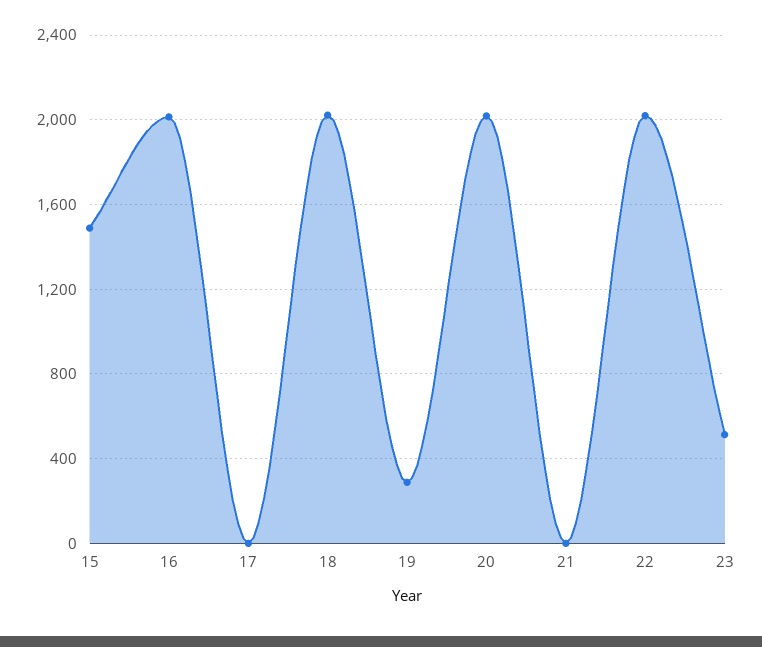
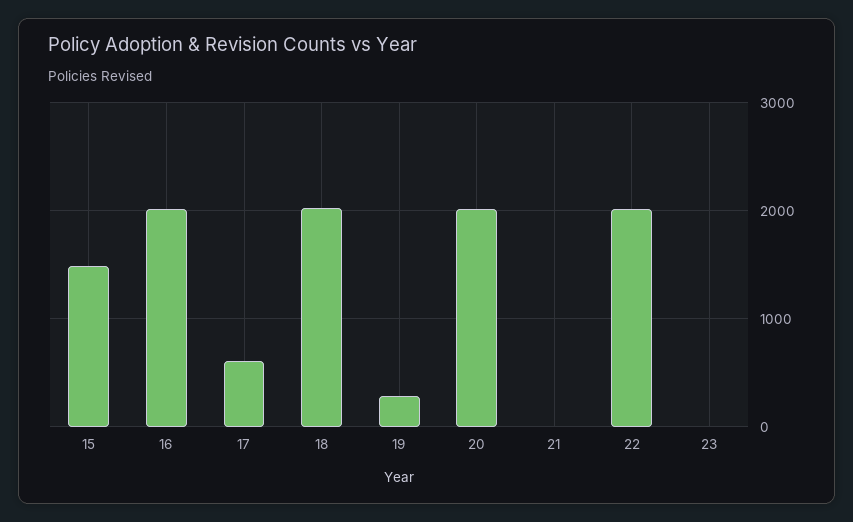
  {
    "15": 1500,
    "16": 2000,
-   "17": 0,
+   "17": 600,
    "18": 2000,
    "19": 300,
    "20": 2000,
    "21": 0,
    "22": 2000,
-   "23": 500
+   "23": 0
  }

